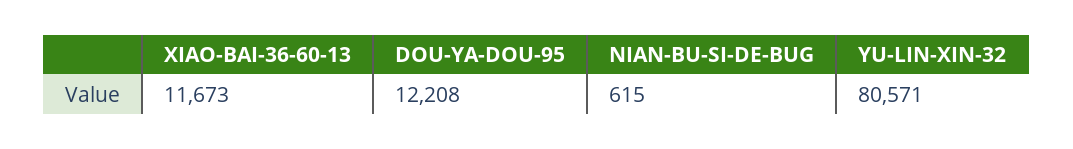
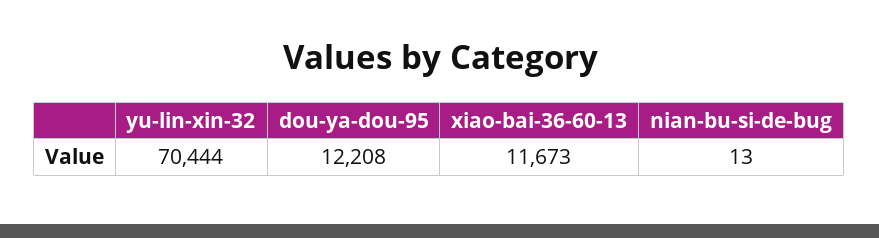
  {
    "XIAO-BAI-36-60-13": 11673,
    "DOU-YA-DOU-95": 12208,
-   "NIAN-BU-SI-DE-BUG": 615,
+   "NIAN-BU-SI-DE-BUG": 13,
-   "YU-LIN-XIN-32": 80571
+   "YU-LIN-XIN-32": 70444
  }

